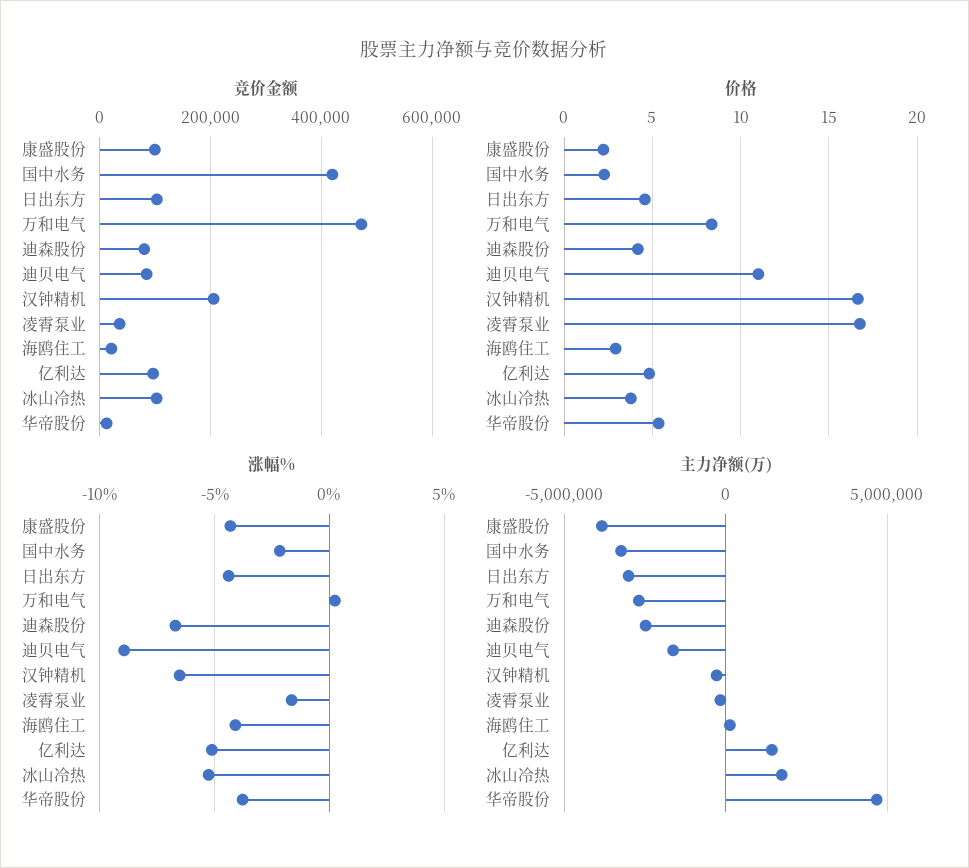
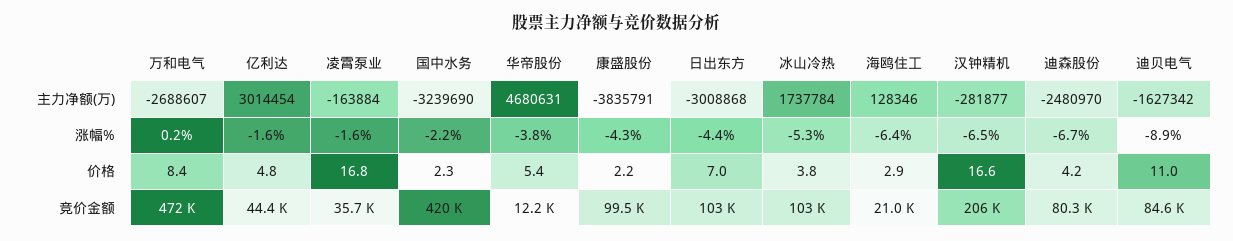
  {
    "竞价金额": {
      "康盛股份": 99500,
      "国中水务": 420000,
      "日出东方": 103000,
      "万和电气": 472000,
      "迪森股份": 80300,
      "迪贝电气": 84600,
      "汉钟精机": 206000,
      "凌霄泵业": 35700,
      "海鸥住工": 21000,
-     "亿利达": 100000,
+     "亿利达": 44400,
      "冰山冷热": 103000,
      "华帝股份": 12200
    },
    "价格": {
      "康盛股份": 2.2,
      "国中水务": 2.3,
-     "日出东方": 4.5,
+     "日出东方": 7,
      "万和电气": 8.4,
      "迪森股份": 4.2,
      "迪贝电气": 11,
      "汉钟精机": 16.6,
      "凌霄泵业": 16.8,
      "海鸥住工": 2.9,
      "亿利达": 4.8,
      "冰山冷热": 3.8,
      "华帝股份": 5.4
    },
    "涨幅%": {
      "康盛股份": -4.3,
      "国中水务": -2.2,
      "日出东方": -4.4,
      "万和电气": 0.2,
      "迪森股份": -6.7,
      "迪贝电气": -8.9,
      "汉钟精机": -6.5,
      "凌霄泵业": -1.6,
-     "海鸥住工": -4,
+     "海鸥住工": -6.4,
-     "亿利达": -5,
+     "亿利达": -1.6,
      "冰山冷热": -5.3,
      "华帝股份": -3.8
    },
    "主力净额(万)": {
      "康盛股份": -3835791,
      "国中水务": -3239690,
      "日出东方": -3008868,
      "万和电气": -2688607,
      "迪森股份": -2480970,
      "迪贝电气": -1627342,
      "汉钟精机": -281877,
      "凌霄泵业": -163884,
      "海鸥住工": 128346,
-     "亿利达": 1500000,
+     "亿利达": 3014454,
      "冰山冷热": 1737784,
      "华帝股份": 4680631
    }
  }

